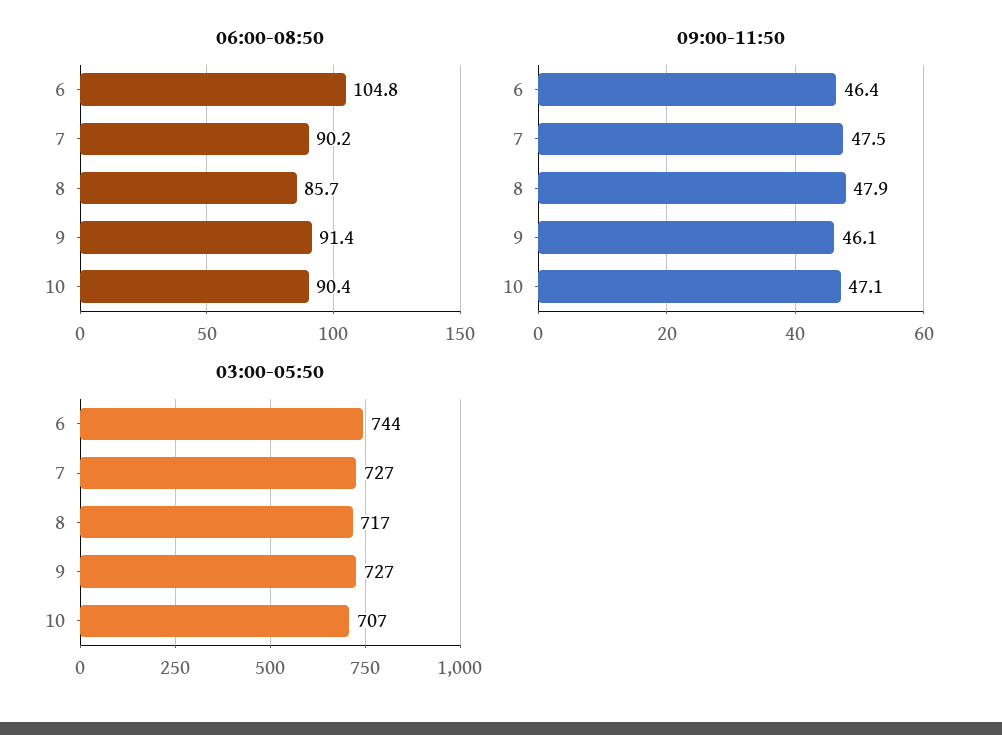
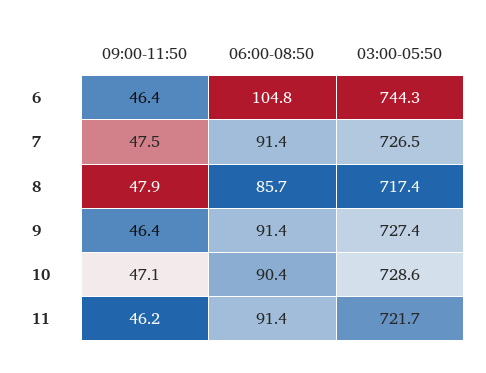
  {
    "06:00-08:50": {
      "6": 104.8,
-     "7": 90.2,
+     "7": 91.4,
      "8": 85.7,
      "9": 91.4,
-     "10": 90.4
+     "10": 90.4,
+     "11": 91.4
    },
    "09:00-11:50": {
      "6": 46.4,
      "7": 47.5,
      "8": 47.9,
-     "9": 46.1,
+     "9": 46.4,
-     "10": 47.1
+     "10": 47.1,
+     "11": 46.2
    },
    "03:00-05:50": {
      "6": 744.3,
      "7": 726.5,
      "8": 717.4,
      "9": 727.4,
-     "10": 707
+     "10": 728.6,
+     "11": 721.7
    }
  }

